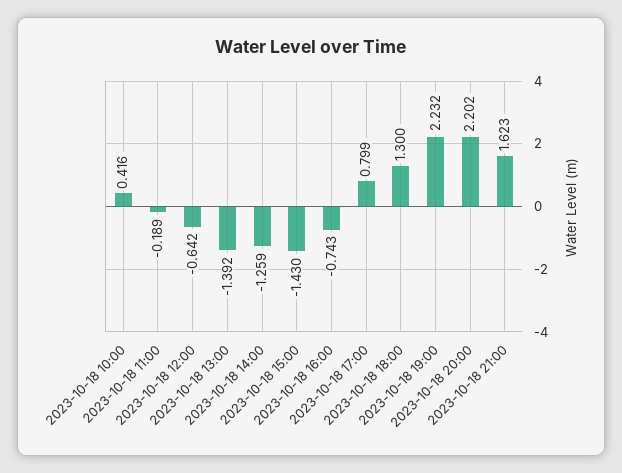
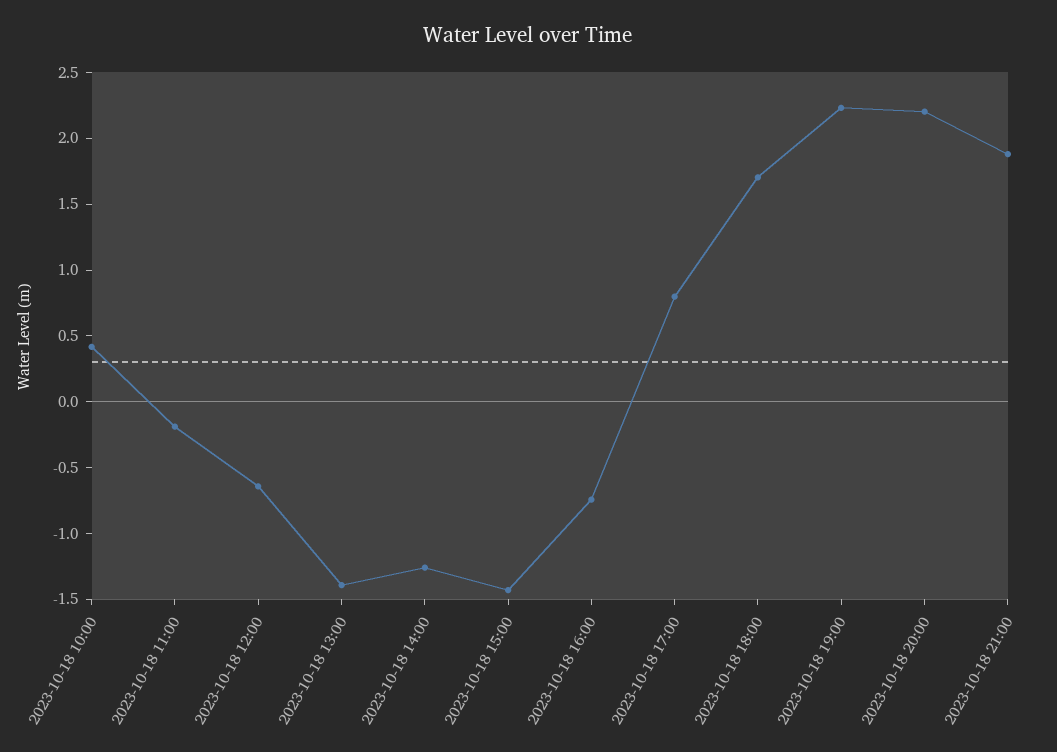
  {
    "2023-10-18 10:00": 0.416,
    "2023-10-18 11:00": -0.189,
    "2023-10-18 12:00": -0.642,
    "2023-10-18 13:00": -1.392,
    "2023-10-18 14:00": -1.259,
    "2023-10-18 15:00": -1.43,
    "2023-10-18 16:00": -0.743,
    "2023-10-18 17:00": 0.799,
-   "2023-10-18 18:00": 1.3,
+   "2023-10-18 18:00": 1.7,
    "2023-10-18 19:00": 2.232,
    "2023-10-18 20:00": 2.202,
-   "2023-10-18 21:00": 1.623
+   "2023-10-18 21:00": 1.9
  }

